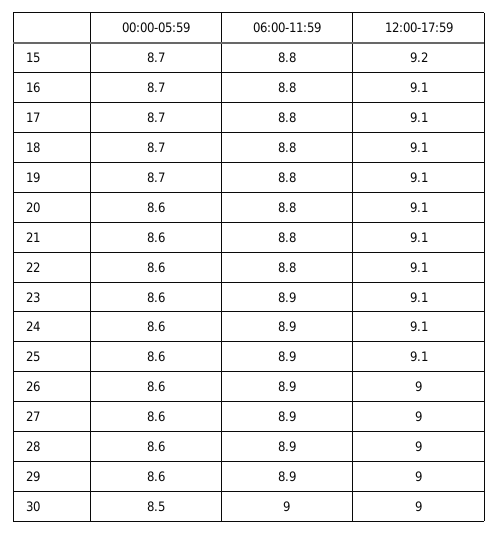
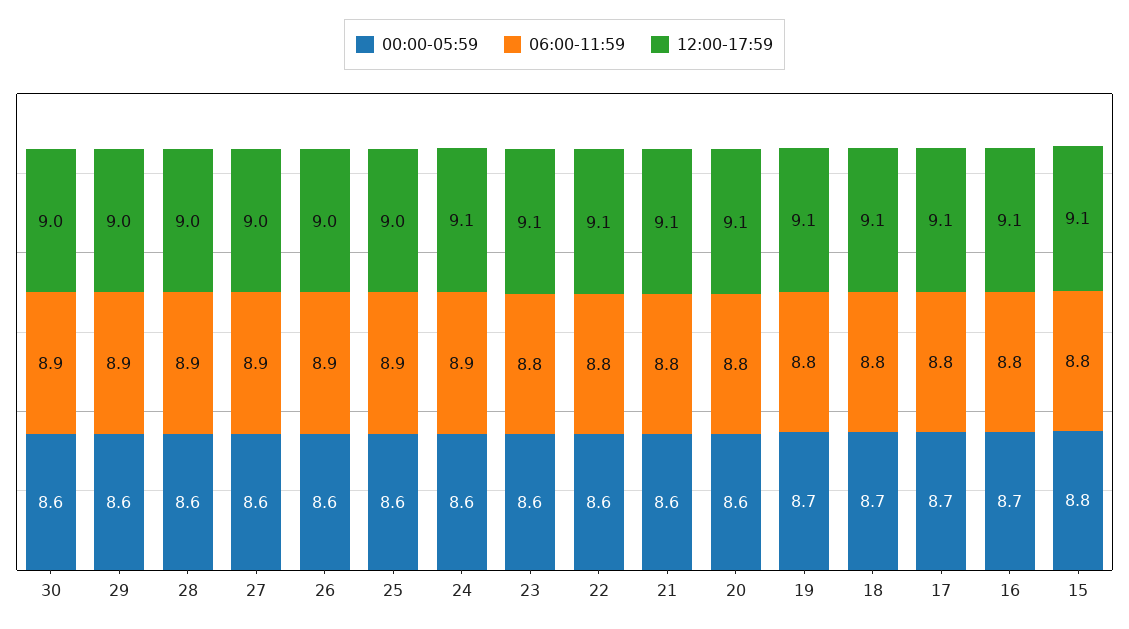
  {
    "00:00-05:59": {
-     "15": 8.7,
+     "15": 8.8,
      "16": 8.7,
      "17": 8.7,
      "18": 8.7,
      "19": 8.7,
      "20": 8.6,
      "21": 8.6,
      "22": 8.6,
      "23": 8.6,
      "24": 8.6,
      "25": 8.6,
      "26": 8.6,
      "27": 8.6,
      "28": 8.6,
      "29": 8.6,
-     "30": 8.5
+     "30": 8.6
    },
    "06:00-11:59": {
      "15": 8.8,
      "16": 8.8,
      "17": 8.8,
      "18": 8.8,
      "19": 8.8,
      "20": 8.8,
      "21": 8.8,
      "22": 8.8,
-     "23": 8.9,
+     "23": 8.8,
      "24": 8.9,
      "25": 8.9,
      "26": 8.9,
      "27": 8.9,
      "28": 8.9,
      "29": 8.9,
-     "30": 9
+     "30": 8.9
    },
    "12:00-17:59": {
-     "15": 9.2,
+     "15": 9.1,
      "16": 9.1,
      "17": 9.1,
      "18": 9.1,
      "19": 9.1,
      "20": 9.1,
      "21": 9.1,
      "22": 9.1,
      "23": 9.1,
      "24": 9.1,
-     "25": 9.1,
+     "25": 9,
      "26": 9,
      "27": 9,
      "28": 9,
      "29": 9,
      "30": 9
    }
  }

